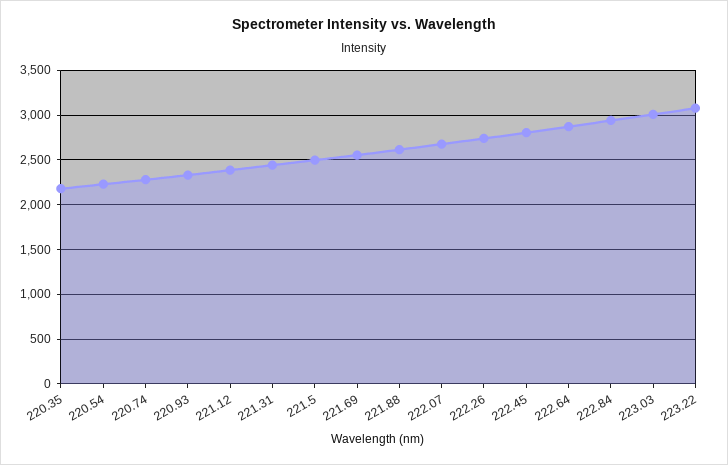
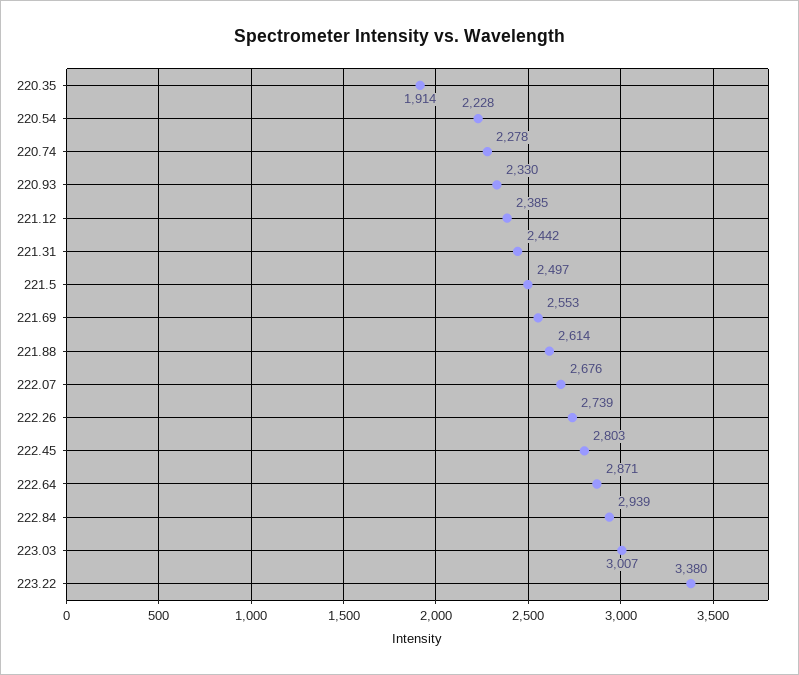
  {
-   "220.35": 2200,
+   "220.35": 1914,
    "220.54": 2228,
    "220.74": 2278,
    "220.93": 2330,
    "221.12": 2385,
    "221.31": 2442,
    "221.5": 2497,
    "221.69": 2553,
    "221.88": 2614,
    "222.07": 2676,
    "222.26": 2739,
    "222.45": 2803,
    "222.64": 2871,
    "222.84": 2939,
    "223.03": 3007,
-   "223.22": 3100
+   "223.22": 3380
  }

